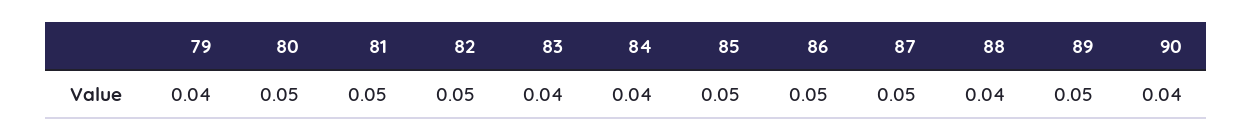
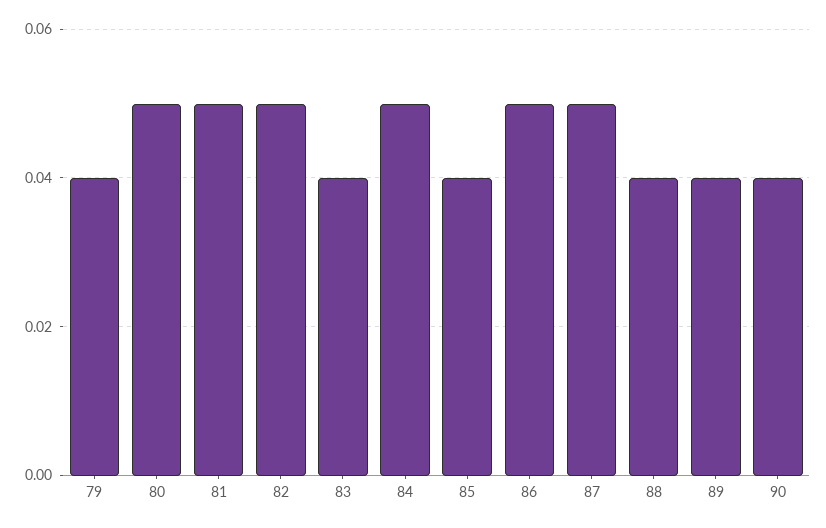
  {
    "79": 0.04,
    "80": 0.05,
    "81": 0.05,
    "82": 0.05,
    "83": 0.04,
-   "84": 0.04,
+   "84": 0.05,
-   "85": 0.05,
+   "85": 0.04,
    "86": 0.05,
    "87": 0.05,
    "88": 0.04,
-   "89": 0.05,
+   "89": 0.04,
    "90": 0.04
  }

